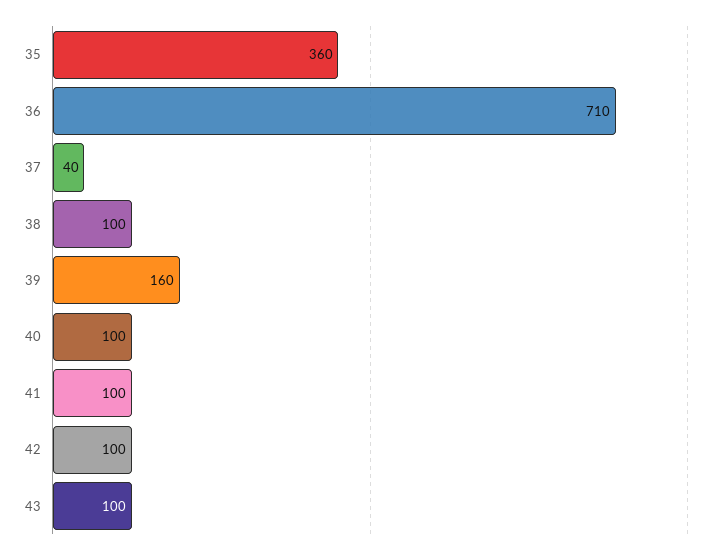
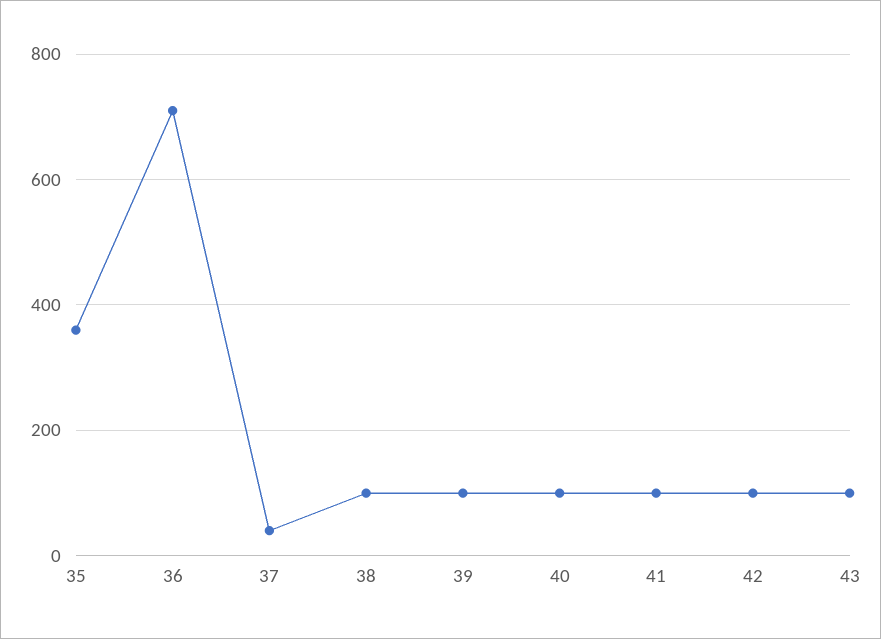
  {
    "35": 360,
    "36": 710,
    "37": 40,
    "38": 100,
-   "39": 160,
+   "39": 100,
    "40": 100,
    "41": 100,
    "42": 100,
    "43": 100
  }

